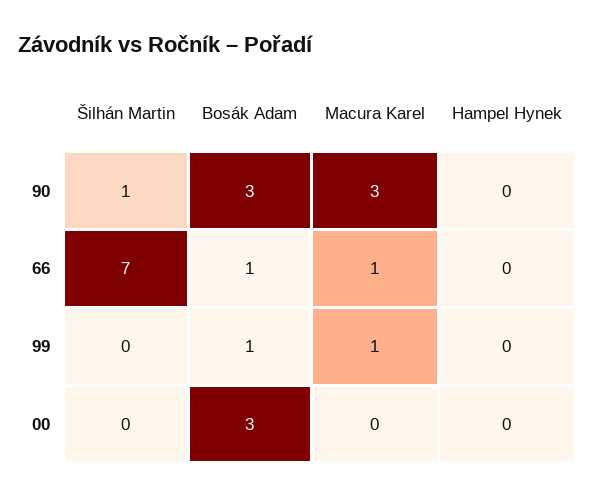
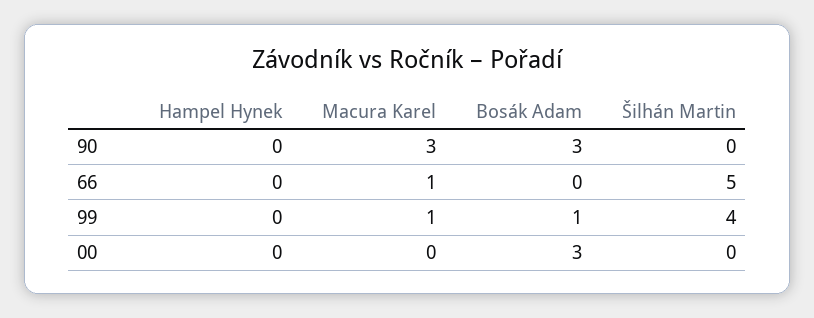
  {
    "Šilhán Martin": {
-     "90": 1,
+     "90": 0,
-     "66": 7,
+     "66": 5,
-     "99": 0,
+     "99": 4,
      "00": 0
    },
    "Bosák Adam": {
      "90": 3,
-     "66": 1,
+     "66": 0,
      "99": 1,
      "00": 3
    },
    "Macura Karel": {
      "90": 3,
      "66": 1,
      "99": 1,
      "00": 0
    },
    "Hampel Hynek": {
      "90": 0,
      "66": 0,
      "99": 0,
      "00": 0
    }
  }

